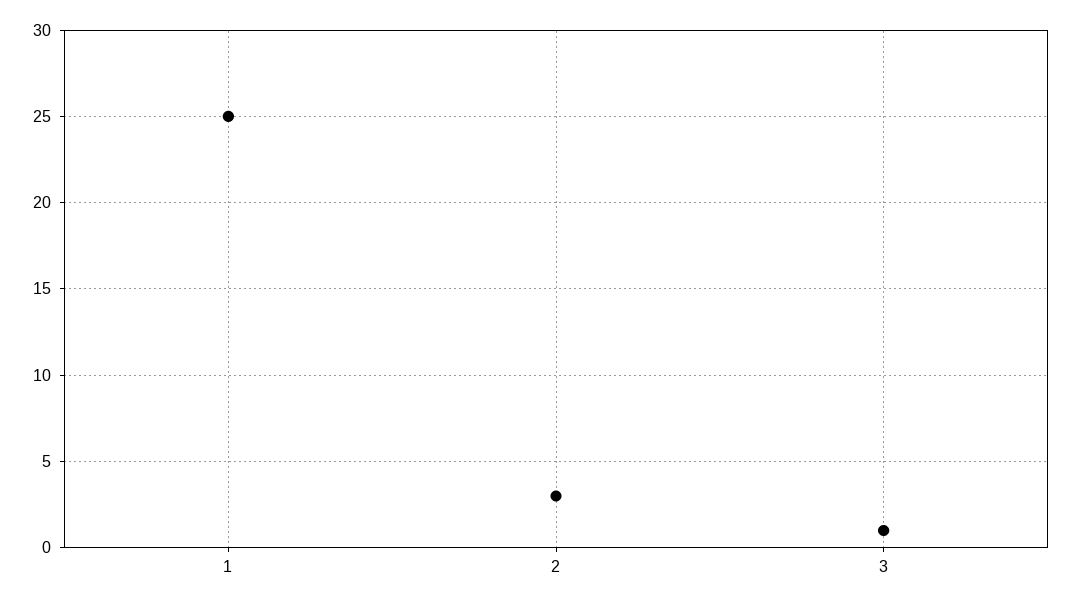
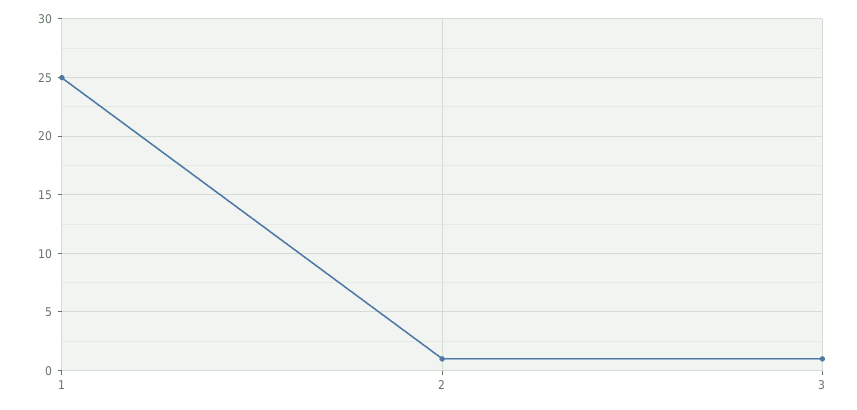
  {
    "1": 25,
-   "2": 3,
+   "2": 1,
    "3": 1
  }

